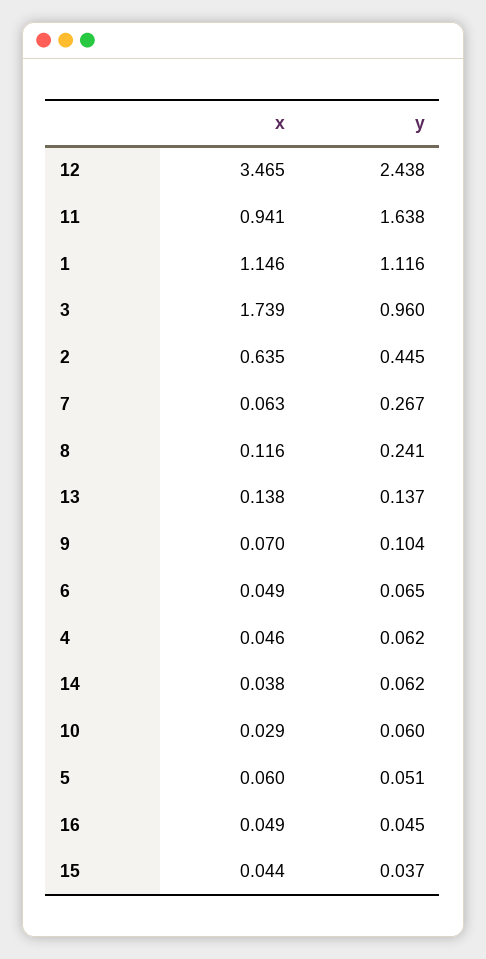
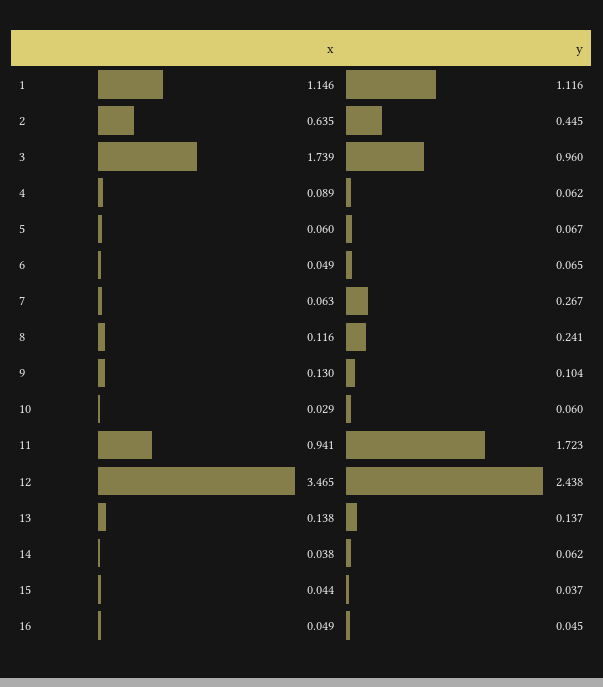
  {
    "x": {
      "12": 3.465,
      "11": 0.941,
      "1": 1.146,
      "3": 1.739,
      "2": 0.635,
      "7": 0.063,
      "8": 0.116,
      "13": 0.138,
-     "9": 0.07,
+     "9": 0.13,
      "6": 0.049,
-     "4": 0.046,
+     "4": 0.089,
      "14": 0.038,
      "10": 0.029,
      "5": 0.06,
      "16": 0.049,
      "15": 0.044
    },
    "y": {
      "12": 2.438,
-     "11": 1.638,
+     "11": 1.723,
      "1": 1.116,
      "3": 0.96,
      "2": 0.445,
      "7": 0.267,
      "8": 0.241,
      "13": 0.137,
      "9": 0.104,
      "6": 0.065,
      "4": 0.062,
      "14": 0.062,
      "10": 0.06,
-     "5": 0.051,
+     "5": 0.067,
      "16": 0.045,
      "15": 0.037
    }
  }

